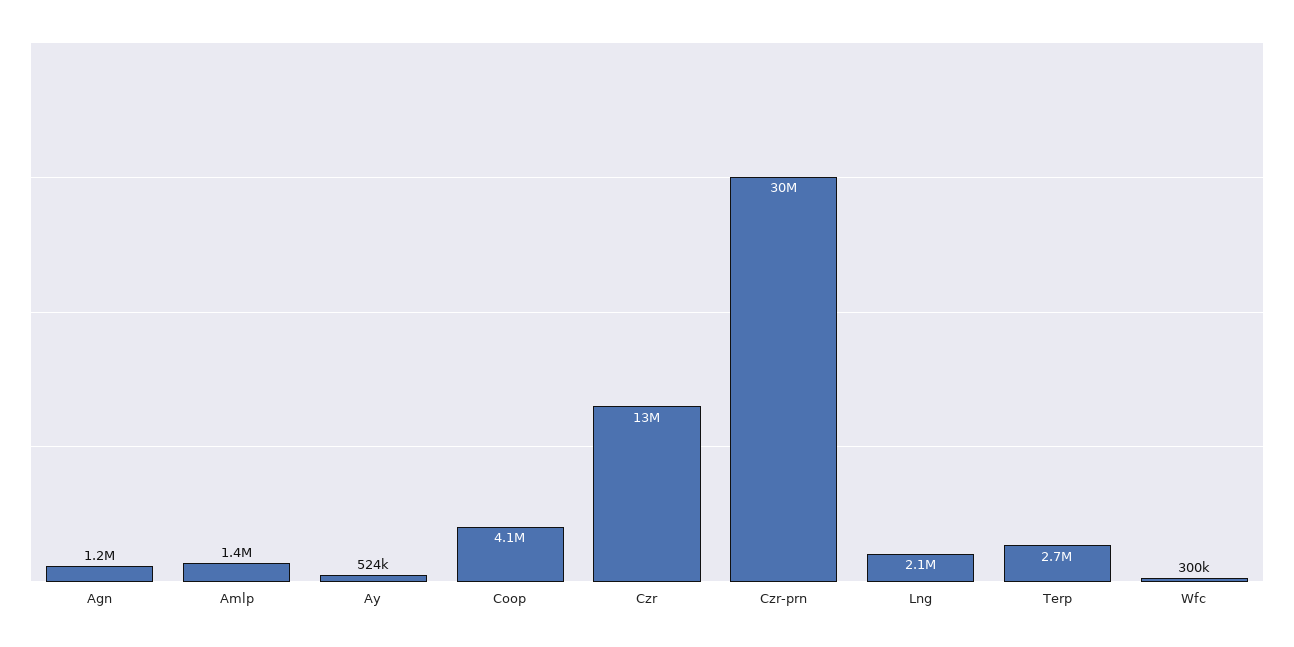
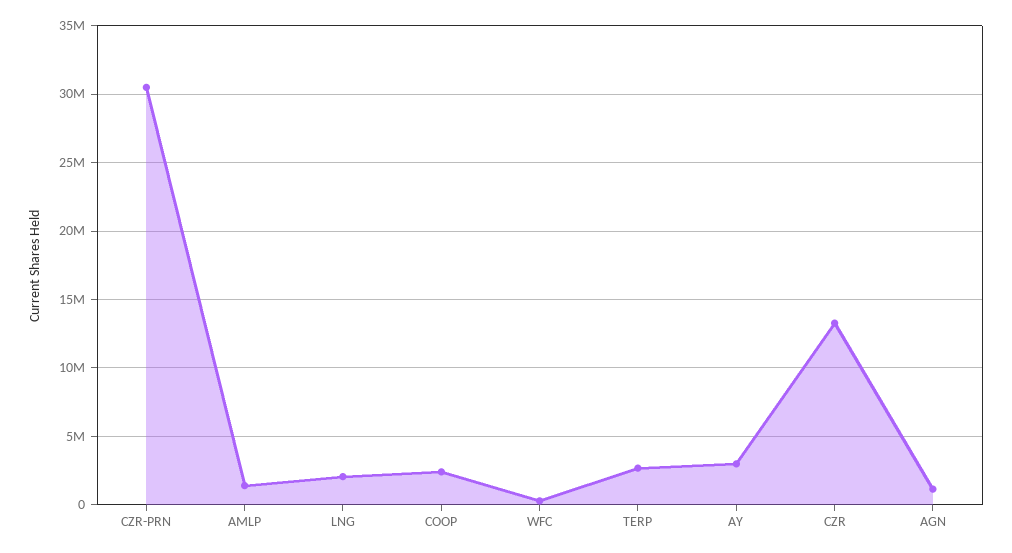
  {
    "Agn": 1200000,
    "Amlp": 1400000,
-   "Ay": 524000,
+   "Ay": 3000000,
-   "Coop": 4100000,
+   "Coop": 2500000,
    "Czr": 13000000,
    "Czr-prn": 30000000,
    "Lng": 2100000,
    "Terp": 2700000,
    "Wfc": 300000
  }

